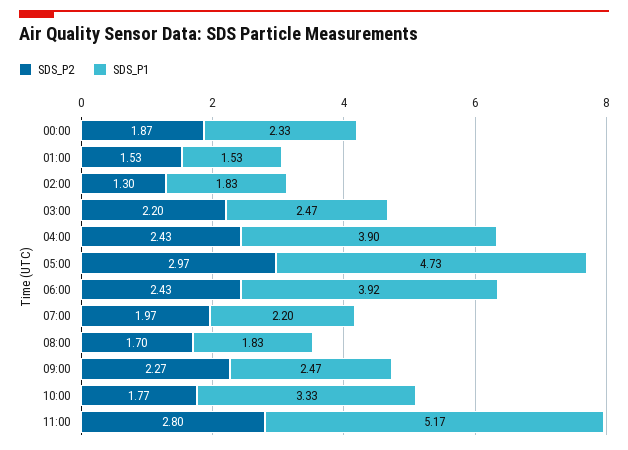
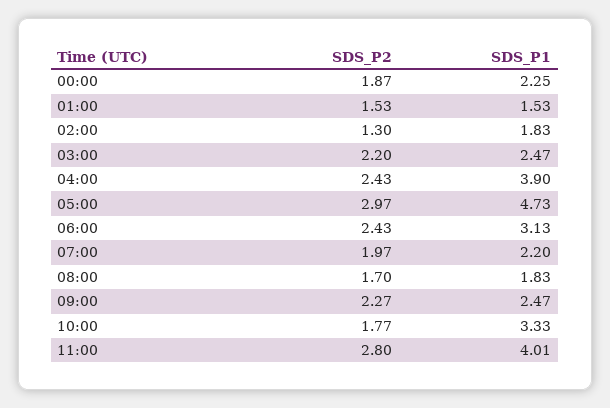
  {
    "SDS_P2": {
      "00:00": 1.87,
      "01:00": 1.53,
      "02:00": 1.3,
      "03:00": 2.2,
      "04:00": 2.43,
      "05:00": 2.97,
      "06:00": 2.43,
      "07:00": 1.97,
      "08:00": 1.7,
      "09:00": 2.27,
      "10:00": 1.77,
      "11:00": 2.8
    },
    "SDS_P1": {
-     "00:00": 2.33,
+     "00:00": 2.25,
      "01:00": 1.53,
      "02:00": 1.83,
      "03:00": 2.47,
      "04:00": 3.9,
      "05:00": 4.73,
-     "06:00": 3.92,
+     "06:00": 3.13,
      "07:00": 2.2,
      "08:00": 1.83,
      "09:00": 2.47,
      "10:00": 3.33,
-     "11:00": 5.17
+     "11:00": 4.01
    }
  }

